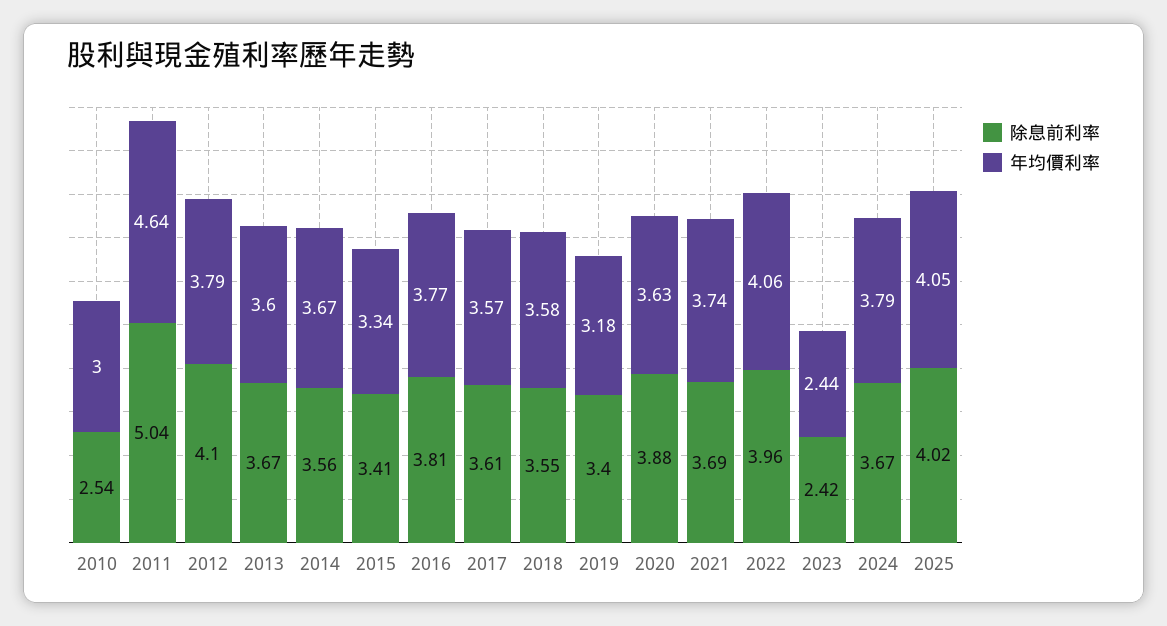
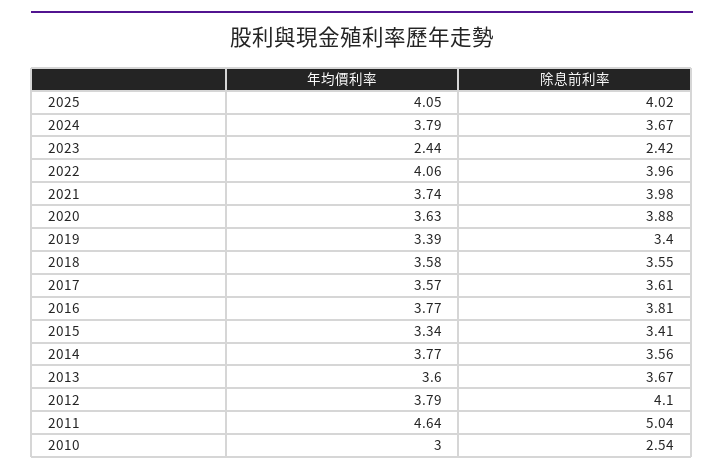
  {
    "除息前利率": {
      "2010": 2.54,
      "2011": 5.04,
      "2012": 4.1,
      "2013": 3.67,
      "2014": 3.56,
      "2015": 3.41,
      "2016": 3.81,
      "2017": 3.61,
      "2018": 3.55,
      "2019": 3.4,
      "2020": 3.88,
-     "2021": 3.69,
+     "2021": 3.98,
      "2022": 3.96,
      "2023": 2.42,
      "2024": 3.67,
      "2025": 4.02
    },
    "年均價利率": {
      "2010": 3,
      "2011": 4.64,
      "2012": 3.79,
      "2013": 3.6,
-     "2014": 3.67,
+     "2014": 3.77,
      "2015": 3.34,
      "2016": 3.77,
      "2017": 3.57,
      "2018": 3.58,
-     "2019": 3.18,
+     "2019": 3.39,
      "2020": 3.63,
      "2021": 3.74,
      "2022": 4.06,
      "2023": 2.44,
      "2024": 3.79,
      "2025": 4.05
    }
  }

